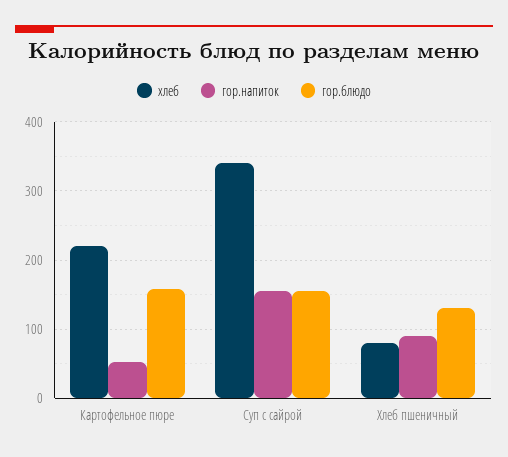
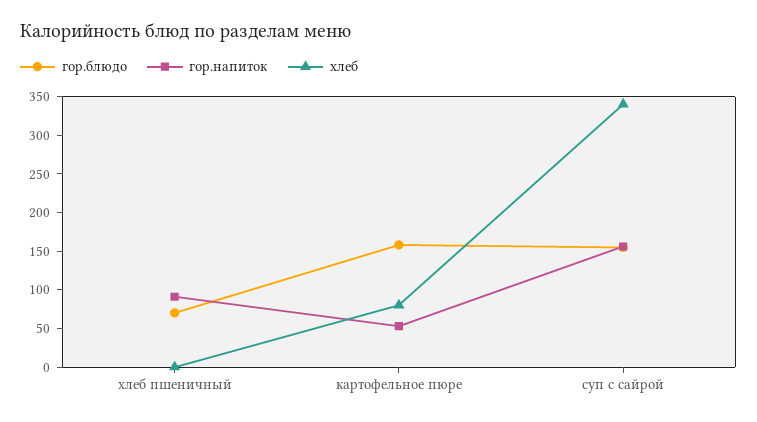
  {
    "хлеб": {
-     "Картофельное пюре": 220,
+     "Картофельное пюре": 75,
      "Суп с сайрой": 340,
-     "Хлеб пшеничный": 80
+     "Хлеб пшеничный": 0
    },
    "гор.напиток": {
      "Картофельное пюре": 50,
      "Суп с сайрой": 160,
      "Хлеб пшеничный": 90
    },
    "гор.блюдо": {
      "Картофельное пюре": 160,
      "Суп с сайрой": 160,
-     "Хлеб пшеничный": 130
+     "Хлеб пшеничный": 75
    }
  }

